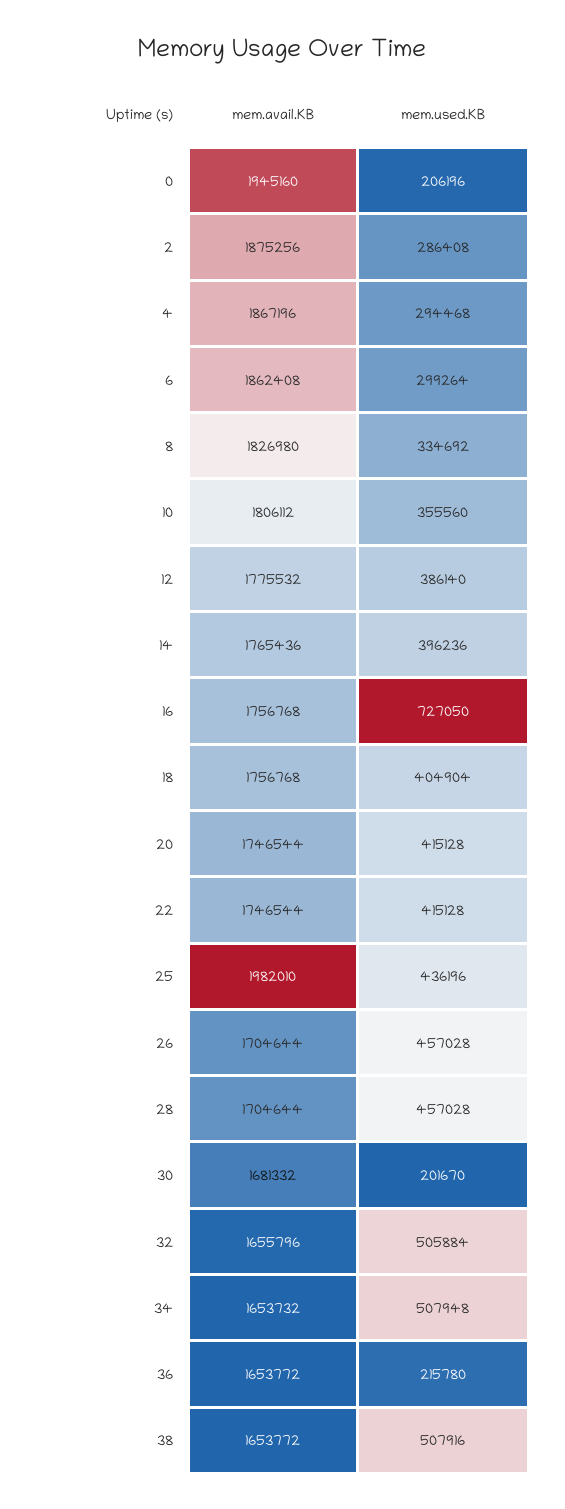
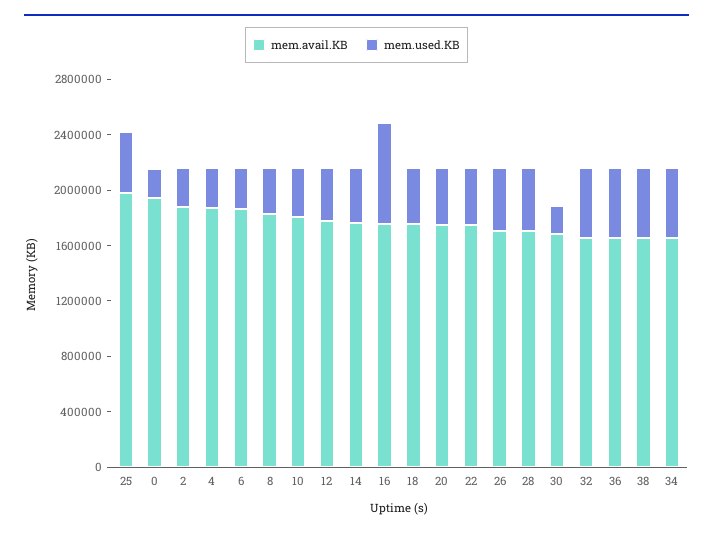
  {
    "mem.avail.KB": {
      "0": 1945160,
      "2": 1875256,
      "4": 1867196,
      "6": 1862408,
      "8": 1826980,
      "10": 1806112,
      "12": 1775532,
      "14": 1765436,
      "16": 1756768,
      "18": 1756768,
      "20": 1746544,
      "22": 1746544,
      "25": 1982010,
      "26": 1704644,
      "28": 1704644,
      "30": 1681332,
      "32": 1655796,
      "34": 1653732,
      "36": 1653772,
      "38": 1653772
    },
    "mem.used.KB": {
      "0": 206196,
      "2": 286408,
      "4": 294468,
      "6": 299264,
      "8": 334692,
      "10": 355560,
      "12": 386140,
      "14": 396236,
      "16": 727050,
      "18": 404904,
      "20": 415128,
      "22": 415128,
      "25": 436196,
      "26": 457028,
      "28": 457028,
      "30": 201670,
      "32": 505884,
      "34": 507948,
-     "36": 215780,
+     "36": 500000,
      "38": 507916
    }
  }

